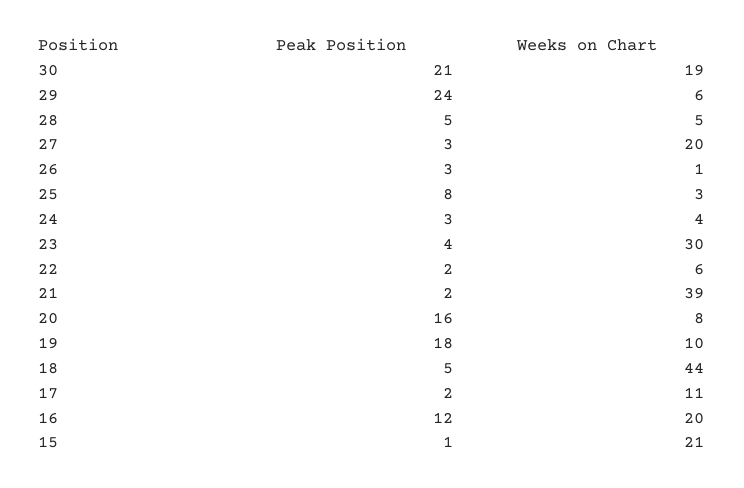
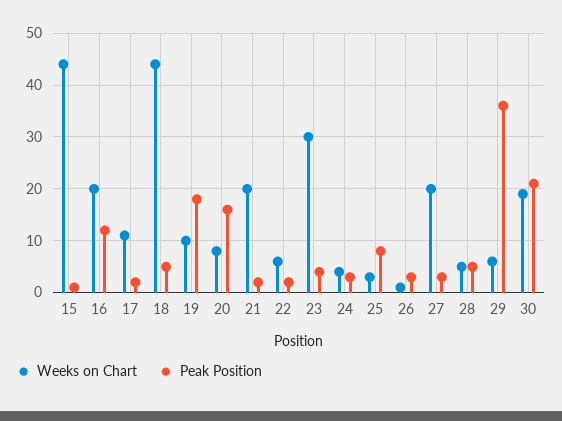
  {
    "Peak Position": {
      "30": 21,
-     "29": 24,
+     "29": 35,
      "28": 5,
      "27": 3,
      "26": 3,
      "25": 8,
      "24": 3,
      "23": 4,
      "22": 2,
      "21": 2,
      "20": 16,
      "19": 18,
      "18": 5,
      "17": 2,
      "16": 12,
      "15": 1
    },
    "Weeks on Chart": {
      "30": 19,
      "29": 6,
      "28": 5,
      "27": 20,
      "26": 1,
      "25": 3,
      "24": 4,
      "23": 30,
      "22": 6,
-     "21": 39,
+     "21": 20,
      "20": 8,
      "19": 10,
      "18": 44,
      "17": 11,
      "16": 20,
-     "15": 21
+     "15": 45
    }
  }

